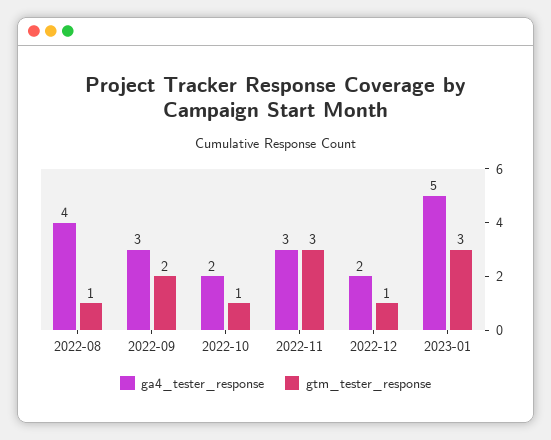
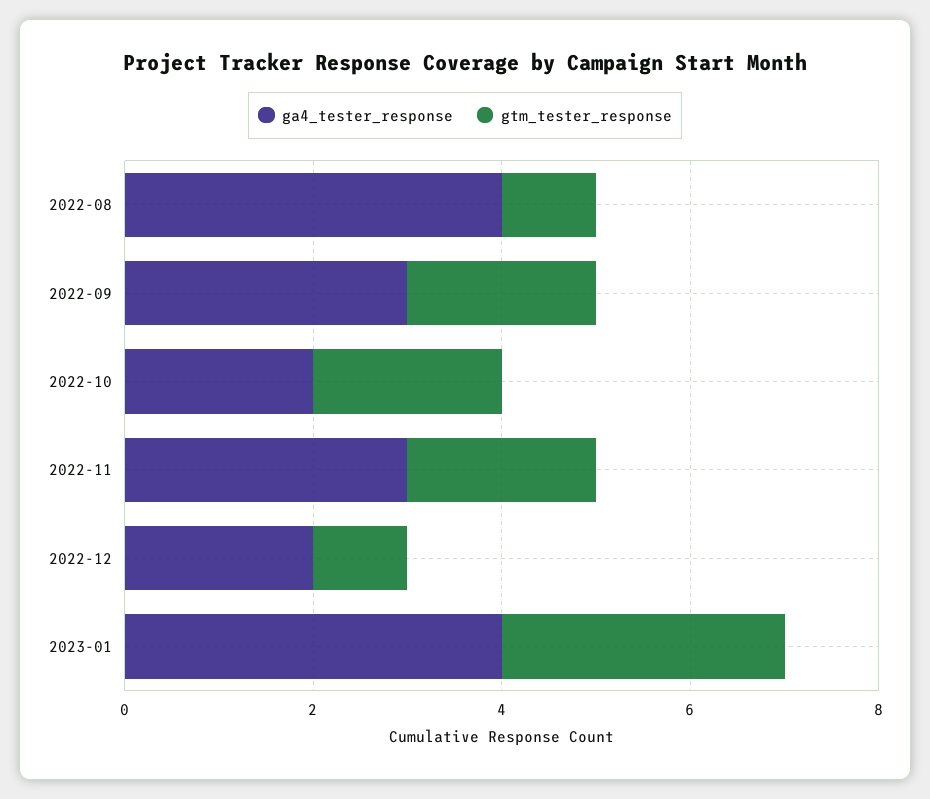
  {
    "ga4_tester_response": {
      "2022-08": 4,
      "2022-09": 3,
      "2022-10": 2,
      "2022-11": 3,
      "2022-12": 2,
-     "2023-01": 5
+     "2023-01": 4
    },
    "gtm_tester_response": {
      "2022-08": 1,
      "2022-09": 2,
-     "2022-10": 1,
+     "2022-10": 2,
-     "2022-11": 3,
+     "2022-11": 2,
      "2022-12": 1,
      "2023-01": 3
    }
  }

